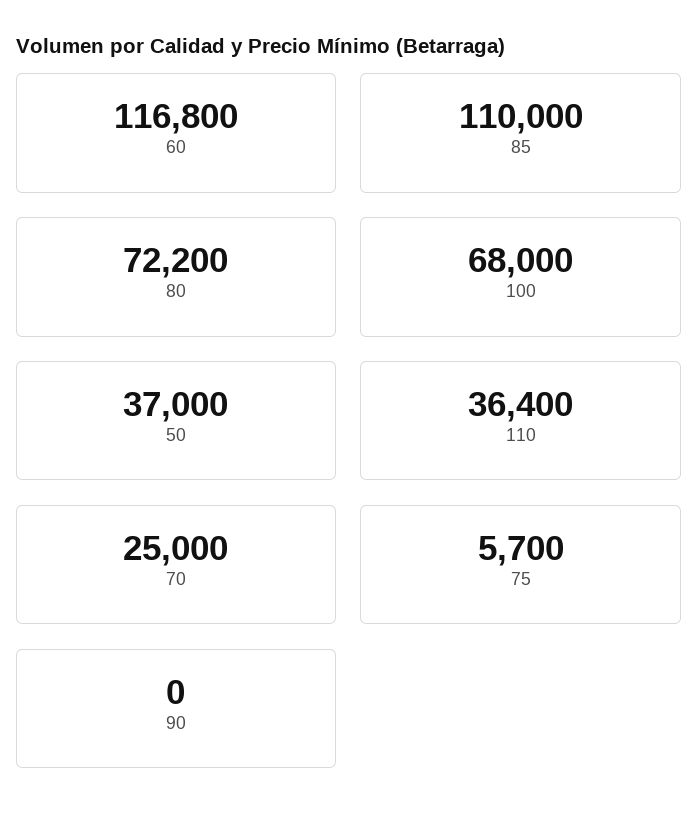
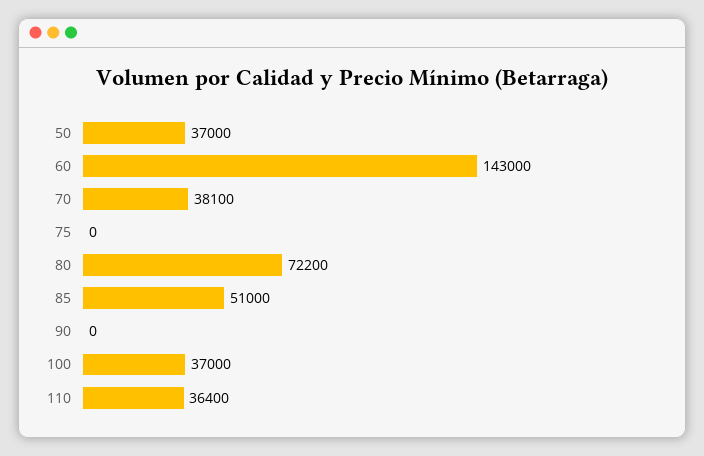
  {
-   "60": 116800,
+   "60": 143000,
-   "85": 110000,
+   "85": 51000,
    "80": 72200,
-   "100": 68000,
+   "100": 37000,
    "50": 37000,
    "110": 36400,
-   "70": 25000,
+   "70": 38100,
-   "75": 5700,
+   "75": 0,
    "90": 0
  }

